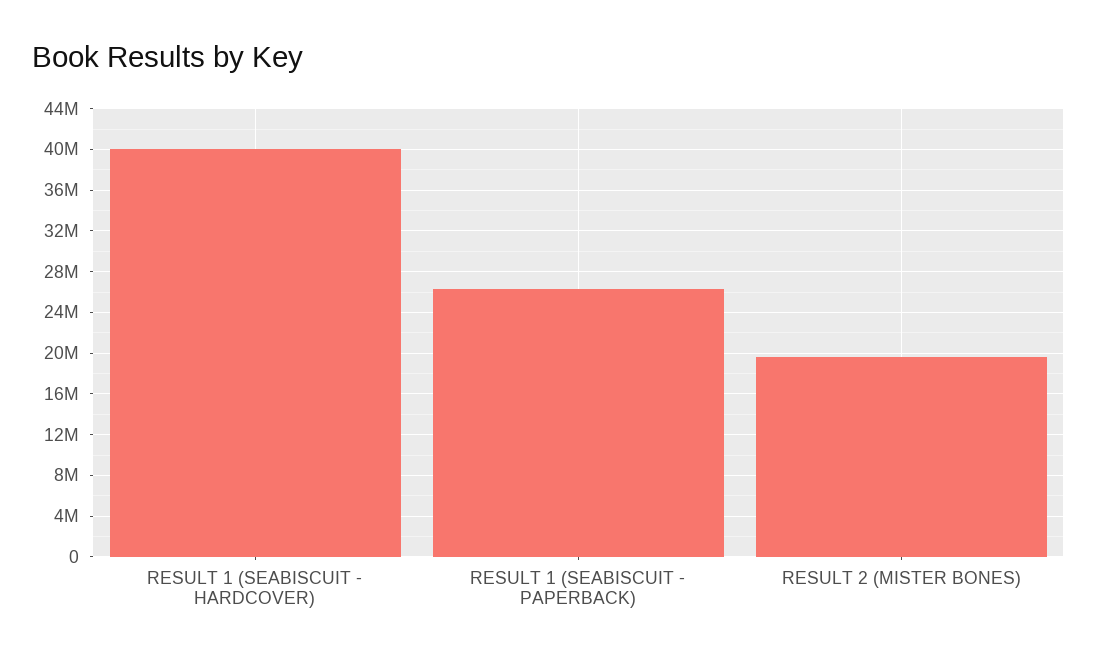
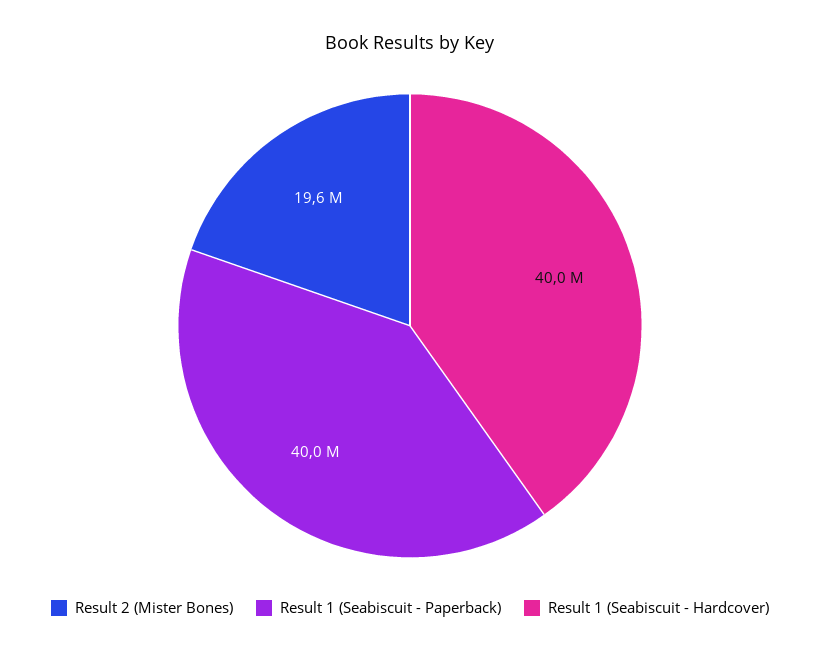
  {
    "RESULT 1 (SEABISCUIT - HARDCOVER)": 40000000,
-   "RESULT 1 (SEABISCUIT - PAPERBACK)": 26000000,
+   "RESULT 1 (SEABISCUIT - PAPERBACK)": 40000000,
    "RESULT 2 (MISTER BONES)": 19600000
  }

